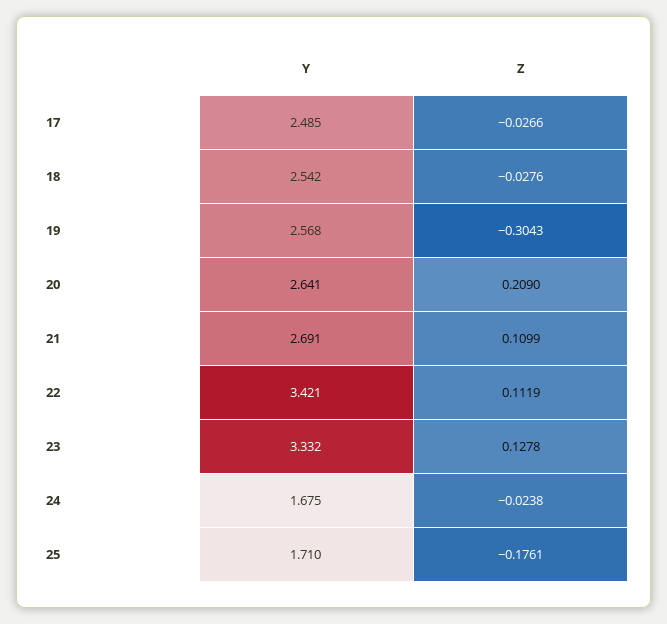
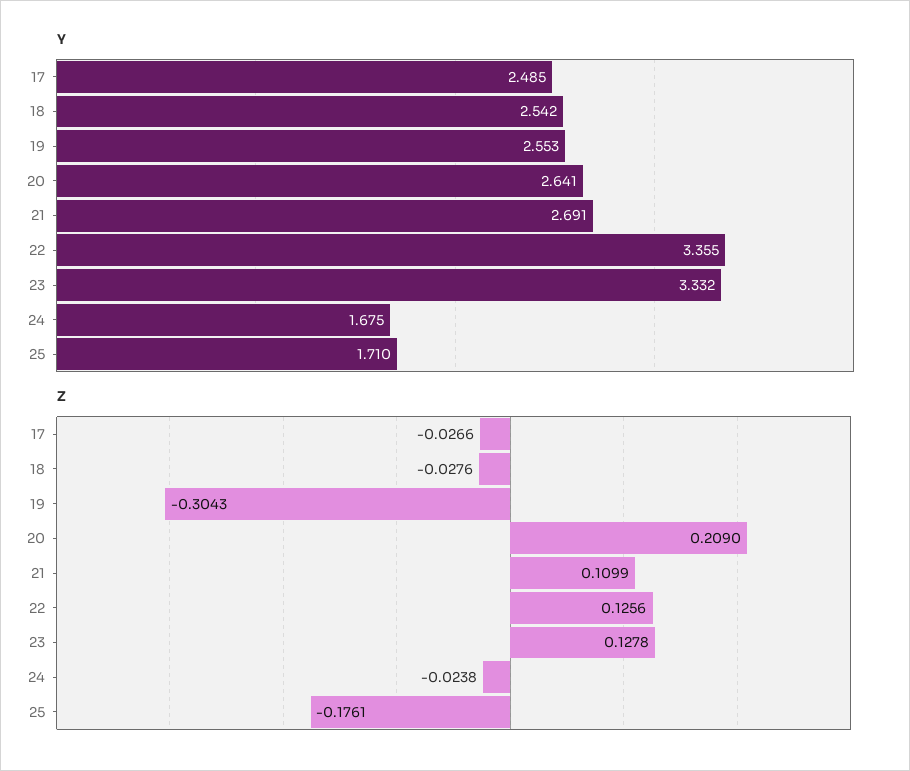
  {
    "Y": {
      "17": 2.485,
      "18": 2.542,
-     "19": 2.568,
+     "19": 2.553,
      "20": 2.641,
      "21": 2.691,
-     "22": 3.421,
+     "22": 3.355,
      "23": 3.332,
      "24": 1.675,
      "25": 1.71
    },
    "Z": {
      "17": -0.0266,
      "18": -0.0276,
      "19": -0.3043,
      "20": 0.209,
      "21": 0.1099,
-     "22": 0.1119,
+     "22": 0.1256,
      "23": 0.1278,
      "24": -0.0238,
      "25": -0.1761
    }
  }

